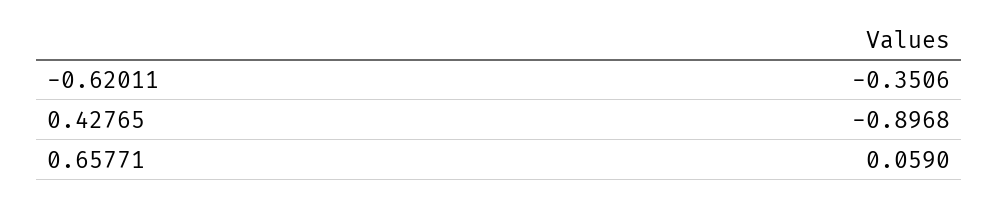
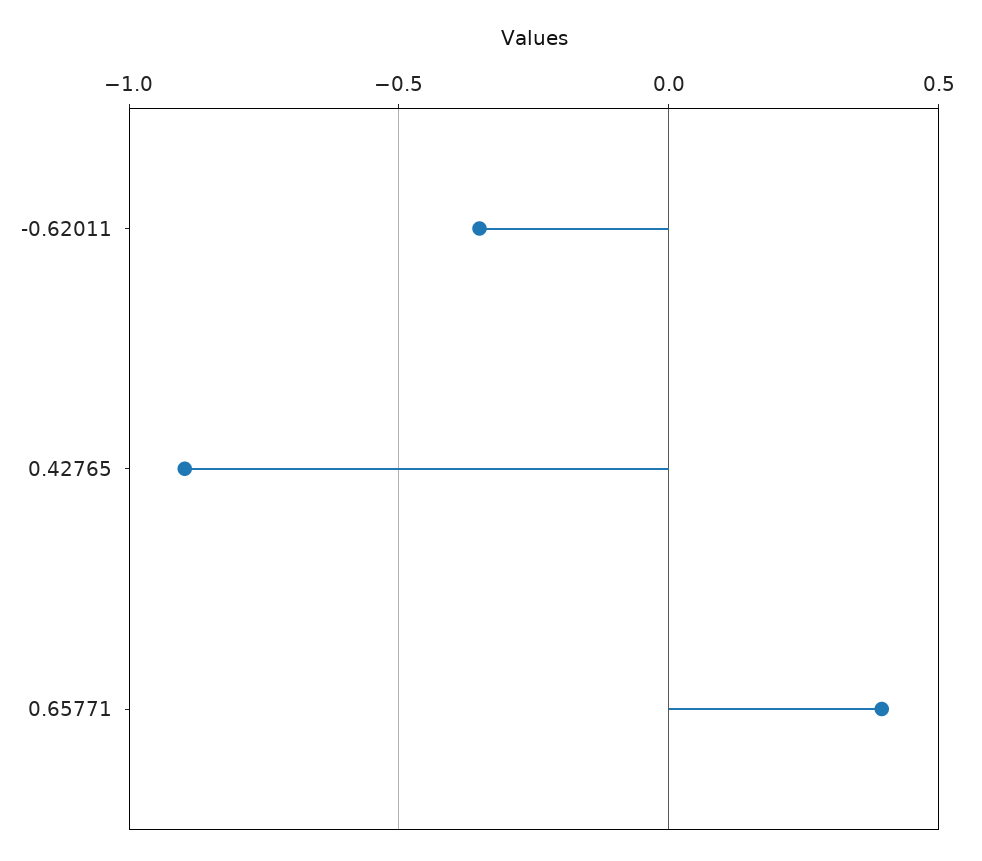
  {
    "-0.62011": -0.3506,
    "0.42765": -0.8968,
-   "0.65771": 0.059
+   "0.65771": 0.4
  }

